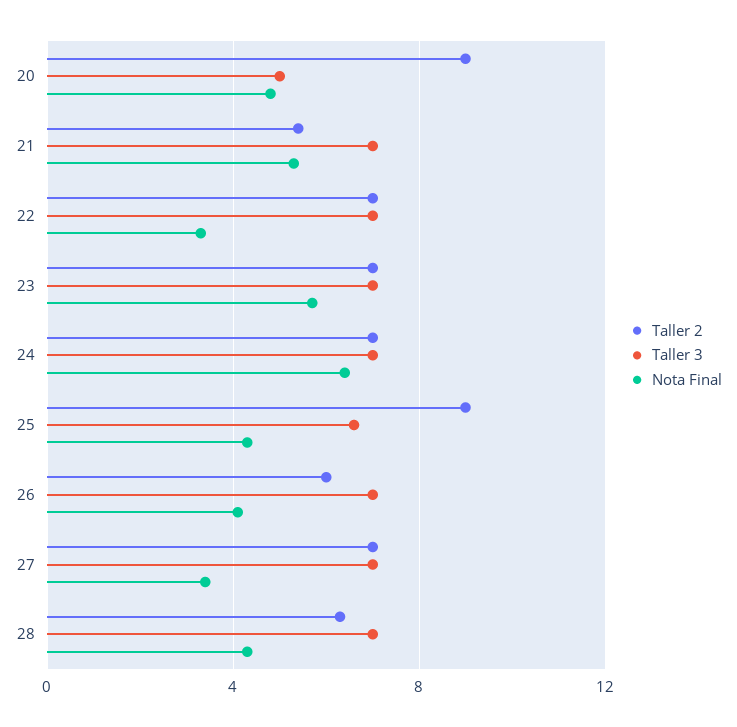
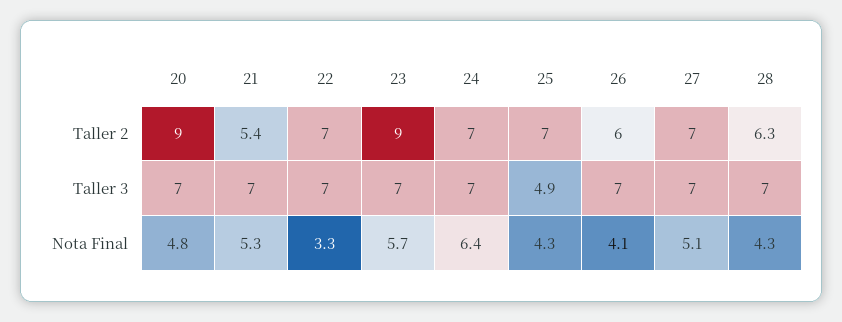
  {
    "Taller 2": {
      "20": 9,
      "21": 5.4,
      "22": 7,
-     "23": 7,
+     "23": 9,
      "24": 7,
-     "25": 9,
+     "25": 7,
      "26": 6,
      "27": 7,
      "28": 6.3
    },
    "Taller 3": {
-     "20": 5,
+     "20": 7,
      "21": 7,
      "22": 7,
      "23": 7,
      "24": 7,
-     "25": 6.5,
+     "25": 4.9,
      "26": 7,
      "27": 7,
      "28": 7
    },
    "Nota Final": {
      "20": 4.8,
      "21": 5.3,
      "22": 3.3,
      "23": 5.7,
      "24": 6.4,
      "25": 4.3,
      "26": 4.1,
-     "27": 3.5,
+     "27": 5.1,
      "28": 4.3
    }
  }

